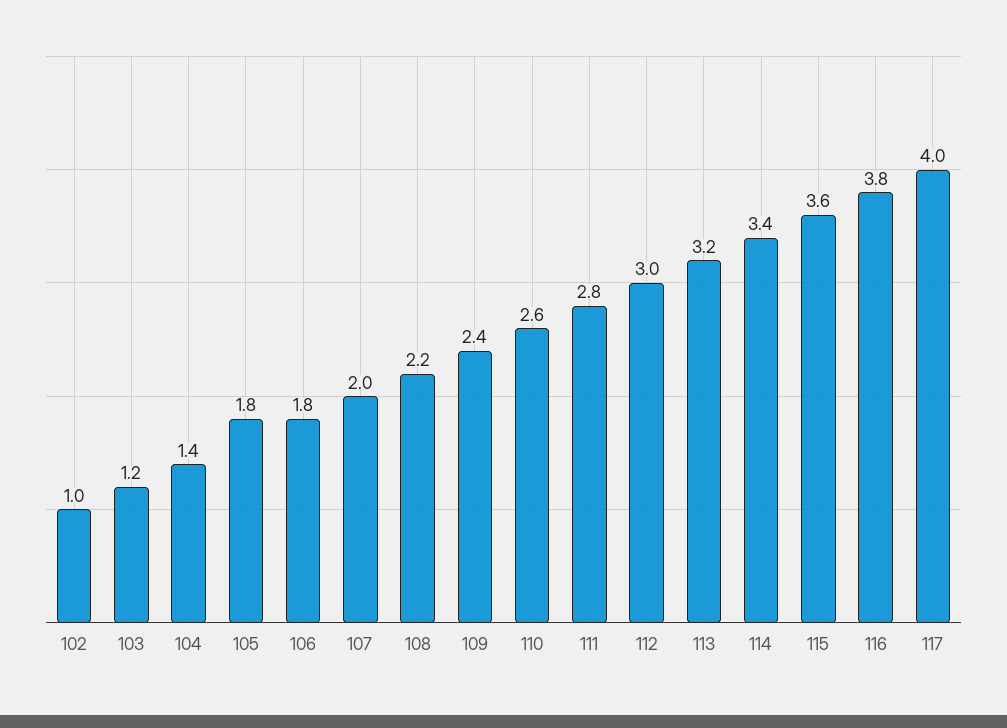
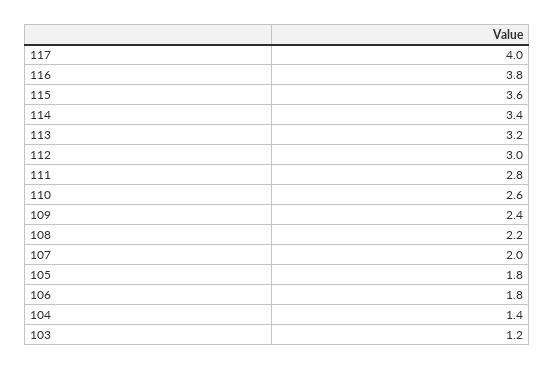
  {
-   "102": 1,
    "103": 1.2,
    "104": 1.4,
    "105": 1.8,
    "106": 1.8,
    "107": 2,
    "108": 2.2,
    "109": 2.4,
    "110": 2.6,
    "111": 2.8,
    "112": 3,
    "113": 3.2,
    "114": 3.4,
    "115": 3.6,
    "116": 3.8,
    "117": 4
  }

